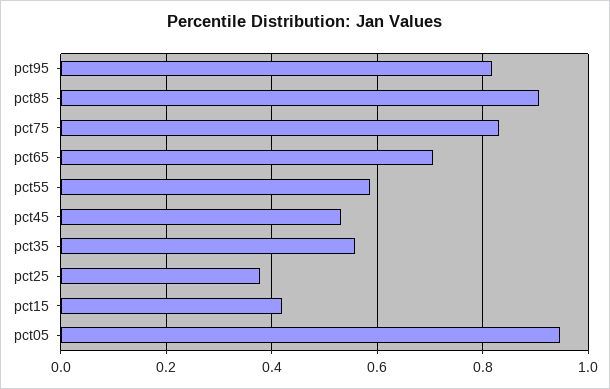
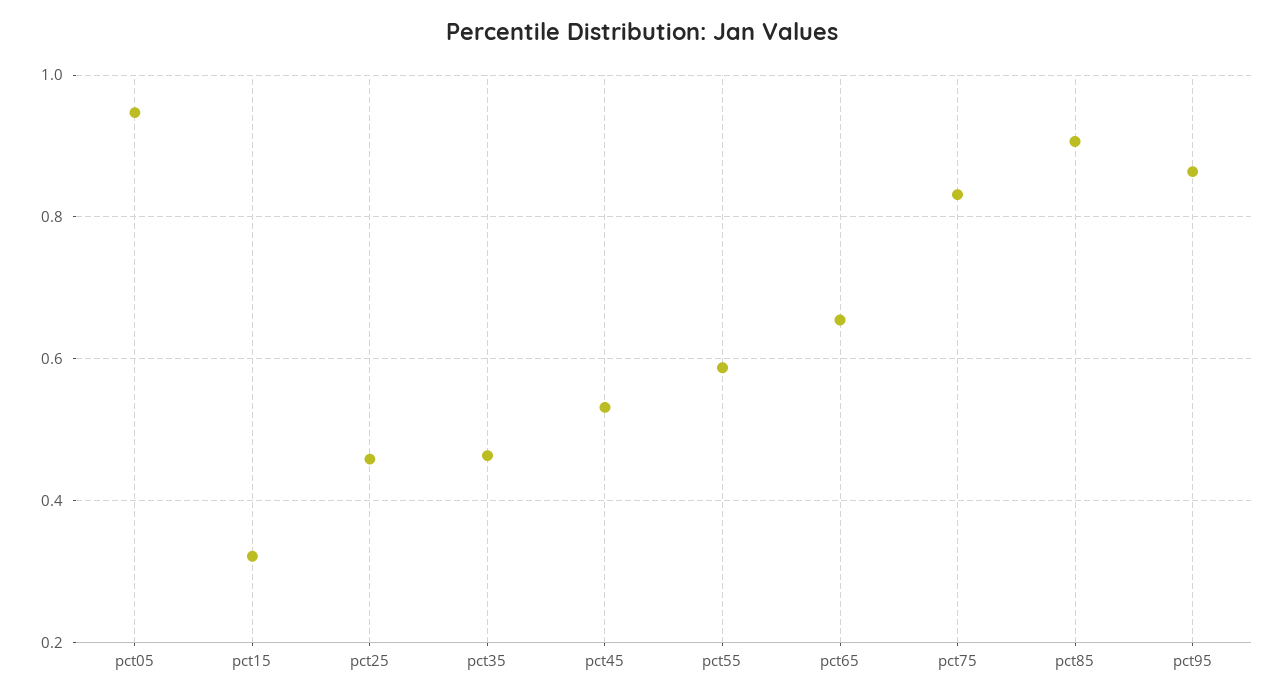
  {
-   "pct95": 0.82,
+   "pct95": 0.86,
    "pct85": 0.9,
    "pct75": 0.84,
-   "pct65": 0.7,
+   "pct65": 0.66,
    "pct55": 0.58,
    "pct45": 0.54,
-   "pct35": 0.56,
+   "pct35": 0.46,
-   "pct25": 0.38,
+   "pct25": 0.46,
-   "pct15": 0.42,
+   "pct15": 0.32,
    "pct05": 0.94
  }

